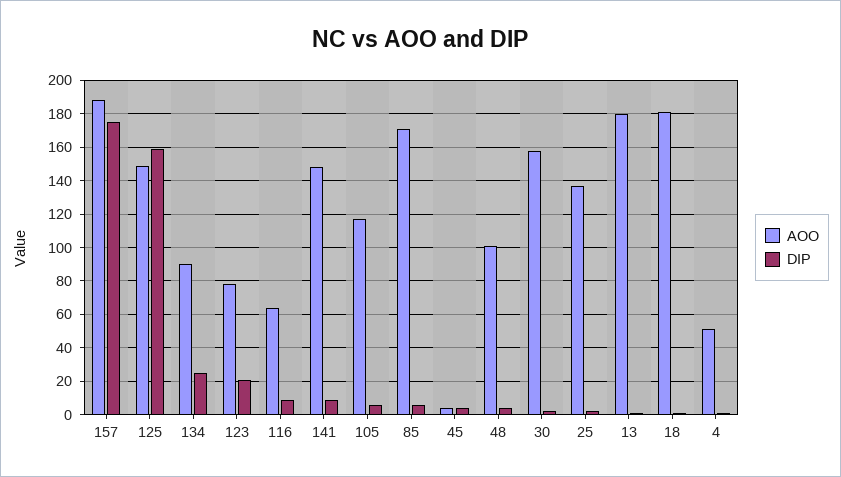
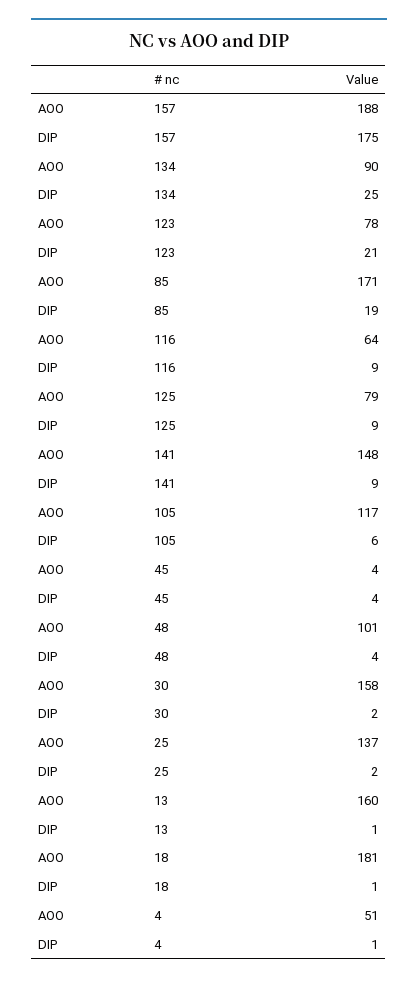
  {
    "AOO": {
      "157": 188,
-     "125": 150,
+     "125": 79,
      "134": 90,
      "123": 78,
      "116": 64,
      "141": 148,
      "105": 117,
      "85": 171,
      "45": 4,
      "48": 101,
      "30": 158,
      "25": 137,
-     "13": 180,
+     "13": 160,
      "18": 181,
      "4": 51
    },
    "DIP": {
      "157": 175,
-     "125": 160,
+     "125": 9,
      "134": 25,
      "123": 21,
      "116": 9,
      "141": 9,
      "105": 6,
-     "85": 5,
+     "85": 19,
      "45": 4,
      "48": 4,
      "30": 2,
      "25": 2,
      "13": 1,
      "18": 1,
      "4": 1
    }
  }

